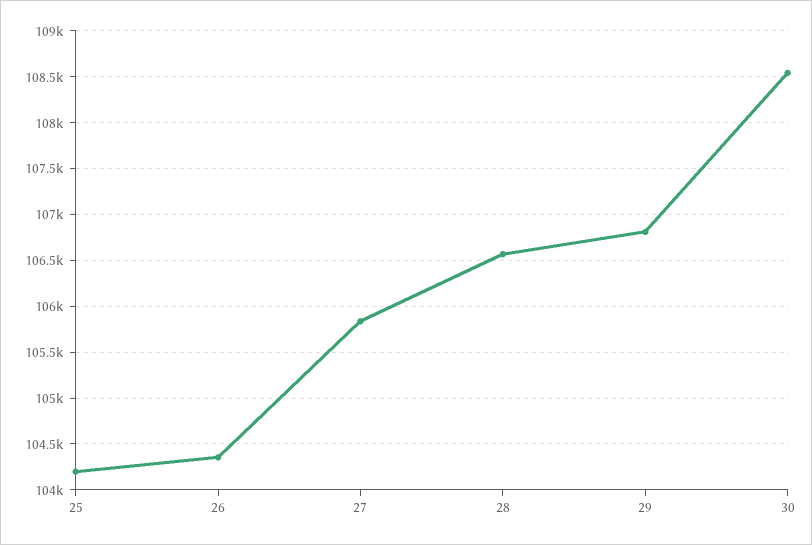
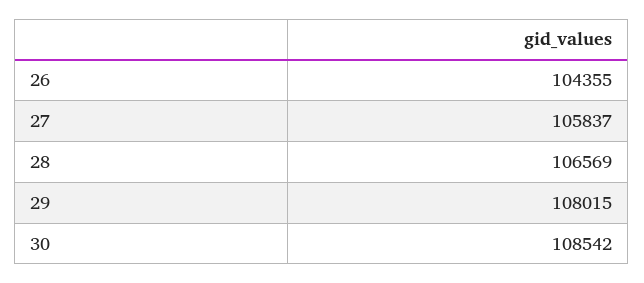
  {
-   "25": 104200,
    "26": 104355,
    "27": 105837,
    "28": 106569,
-   "29": 106800,
+   "29": 108015,
    "30": 108542
  }

